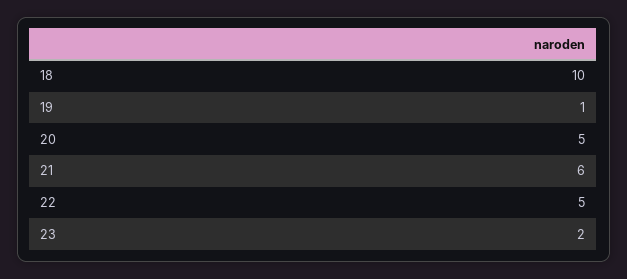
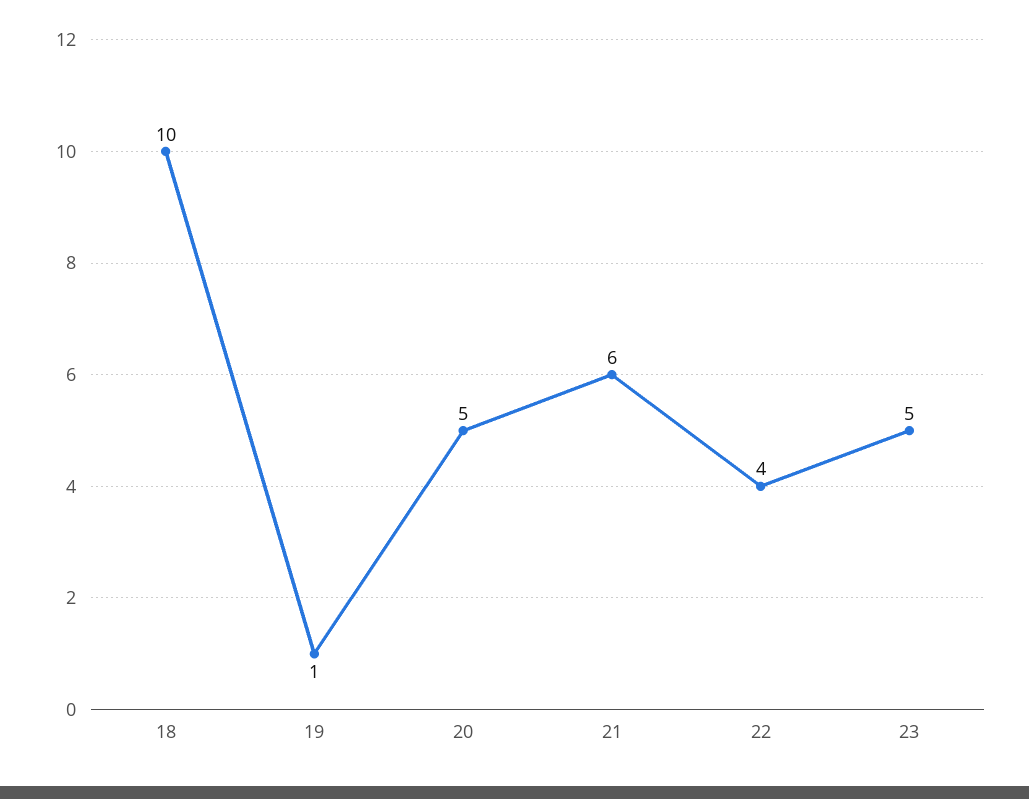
  {
    "18": 10,
    "19": 1,
    "20": 5,
    "21": 6,
-   "22": 5,
+   "22": 4,
-   "23": 2
+   "23": 5
  }

